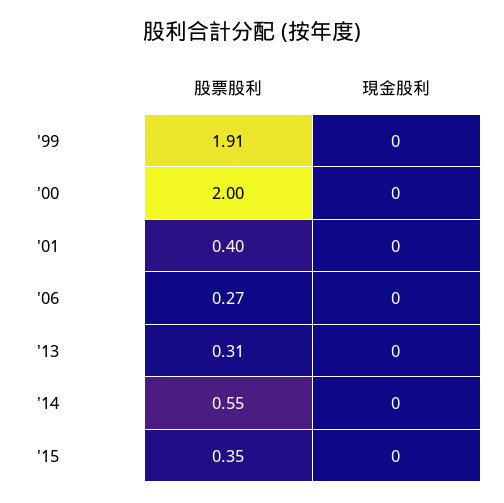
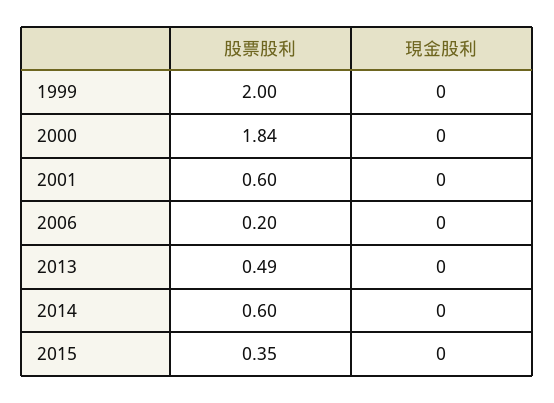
  {
    "股票股利": {
-     "'99": 1.91,
+     "'99": 2,
-     "'00": 2,
+     "'00": 1.84,
-     "'01": 0.4,
+     "'01": 0.6,
-     "'06": 0.27,
+     "'06": 0.2,
-     "'13": 0.31,
+     "'13": 0.49,
-     "'14": 0.55,
+     "'14": 0.6,
      "'15": 0.35
    },
    "現金股利": {
      "'99": 0,
      "'00": 0,
      "'01": 0,
      "'06": 0,
      "'13": 0,
      "'14": 0,
      "'15": 0
    }
  }

